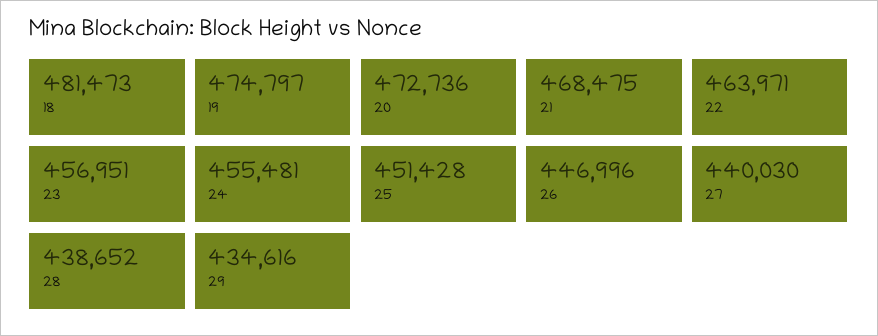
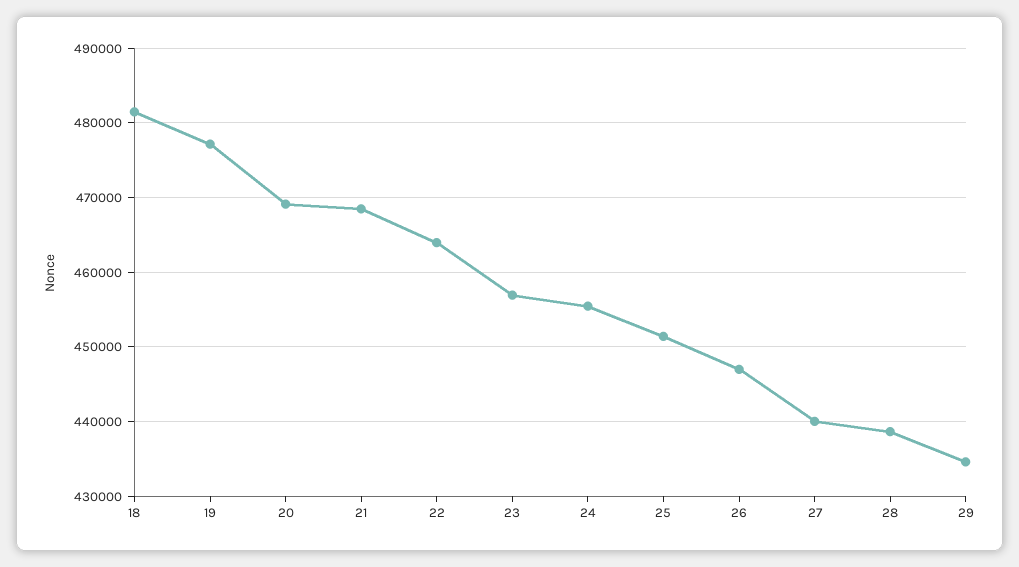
  {
    "18": 481473,
-   "19": 474797,
+   "19": 477000,
-   "20": 472736,
+   "20": 469000,
    "21": 468475,
    "22": 463971,
    "23": 456951,
    "24": 455481,
    "25": 451428,
    "26": 446996,
    "27": 440030,
    "28": 438652,
    "29": 434616
  }

